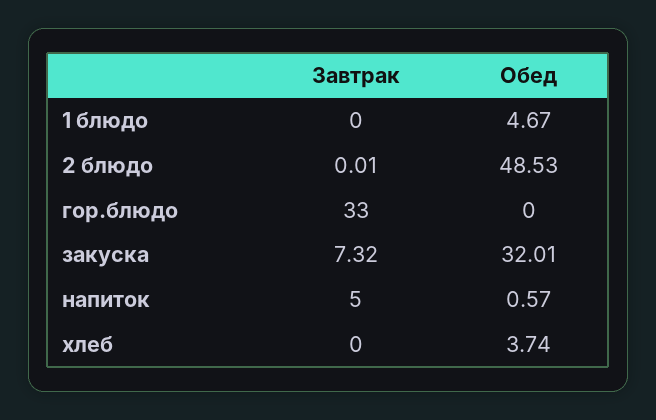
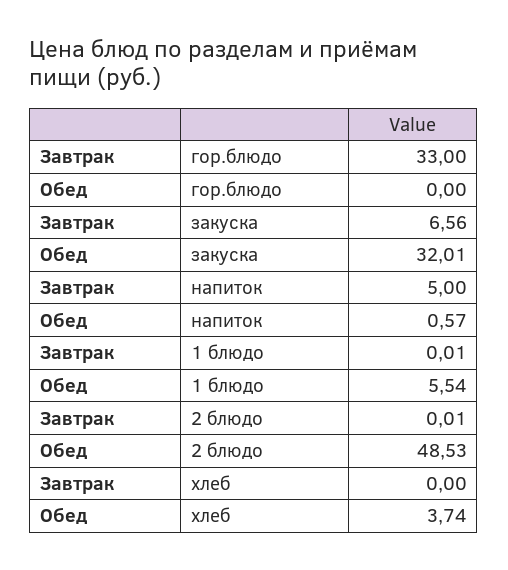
  {
    "Завтрак": {
-     "1 блюдо": 0,
+     "1 блюдо": 0.01,
      "2 блюдо": 0.01,
      "гор.блюдо": 33,
-     "закуска": 7.32,
+     "закуска": 6.56,
      "напиток": 5,
      "хлеб": 0
    },
    "Обед": {
-     "1 блюдо": 4.67,
+     "1 блюдо": 5.54,
      "2 блюдо": 48.53,
      "гор.блюдо": 0,
      "закуска": 32.01,
      "напиток": 0.57,
      "хлеб": 3.74
    }
  }

